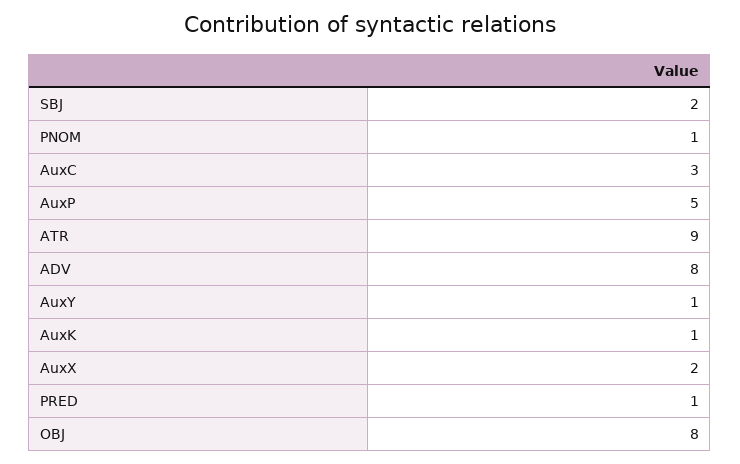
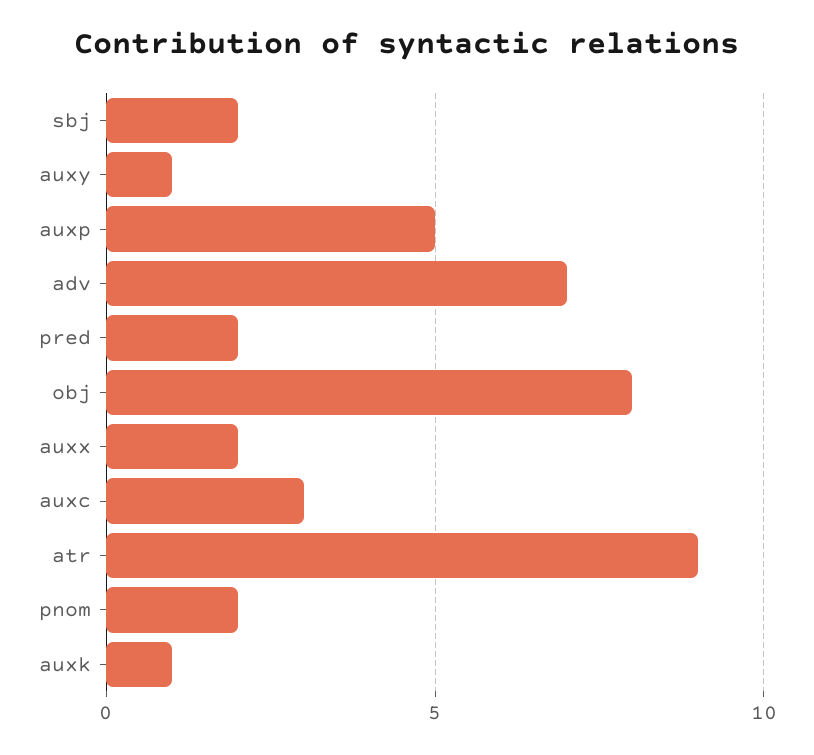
  {
    "SBJ": 2,
-   "PNOM": 1,
+   "PNOM": 2,
    "AuxC": 3,
    "AuxP": 5,
    "ATR": 9,
-   "ADV": 8,
+   "ADV": 7,
    "AuxY": 1,
    "AuxK": 1,
    "AuxX": 2,
-   "PRED": 1,
+   "PRED": 2,
    "OBJ": 8
  }

